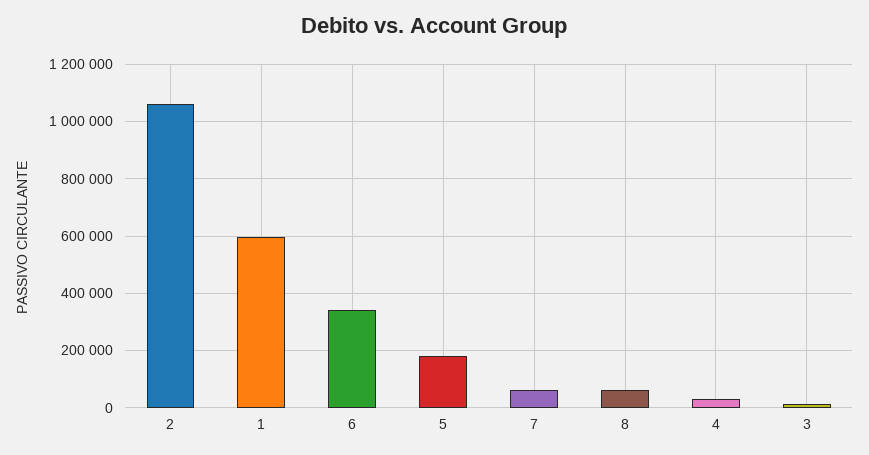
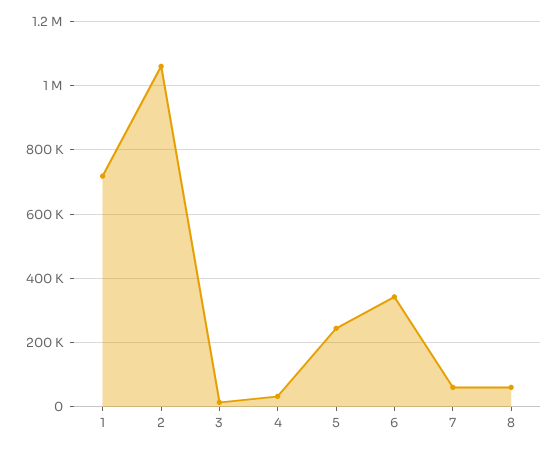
  {
    "2": 1060000,
-   "1": 600000,
+   "1": 720000,
    "6": 340000,
-   "5": 175000,
+   "5": 240000,
    "7": 60000,
    "8": 60000,
    "4": 40000,
    "3": 20000
  }

